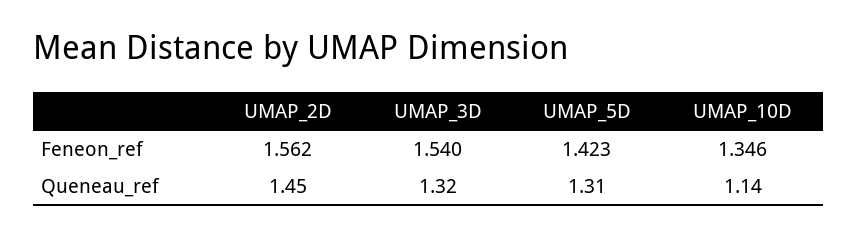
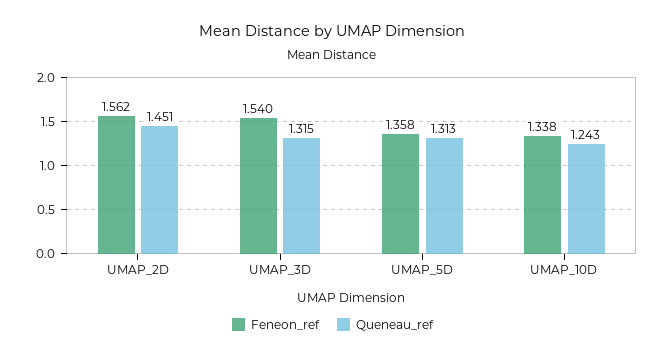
  {
    "Feneon_ref": {
      "UMAP_2D": 1.562,
      "UMAP_3D": 1.54,
-     "UMAP_5D": 1.423,
+     "UMAP_5D": 1.358,
-     "UMAP_10D": 1.346
+     "UMAP_10D": 1.338
    },
    "Queneau_ref": {
      "UMAP_2D": 1.451,
      "UMAP_3D": 1.315,
      "UMAP_5D": 1.313,
-     "UMAP_10D": 1.14
+     "UMAP_10D": 1.243
    }
  }

